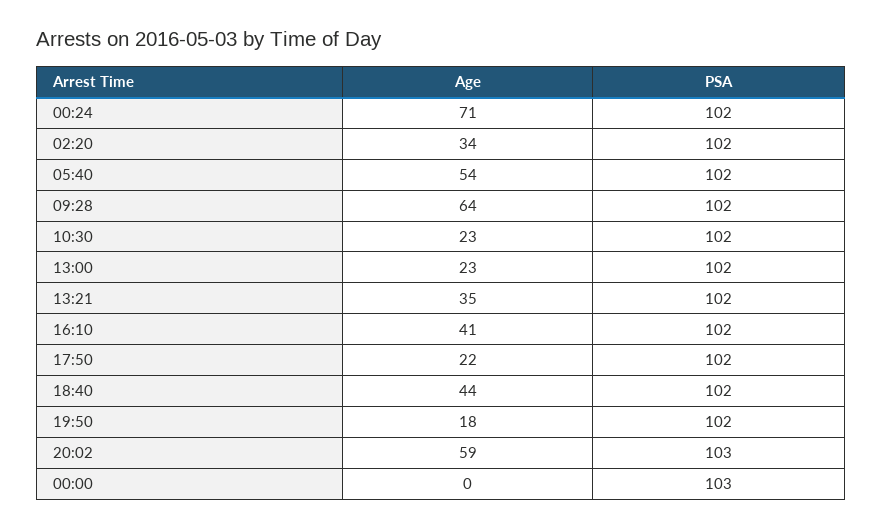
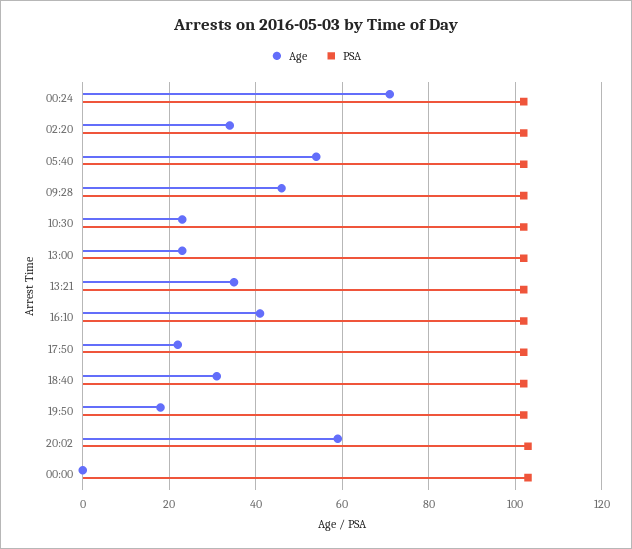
  {
    "Age": {
      "00:24": 71,
      "02:20": 34,
      "05:40": 54,
-     "09:28": 64,
+     "09:28": 45,
      "10:30": 23,
      "13:00": 23,
      "13:21": 35,
      "16:10": 41,
      "17:50": 22,
-     "18:40": 44,
+     "18:40": 30,
      "19:50": 18,
      "20:02": 59,
      "00:00": 0
    },
    "PSA": {
      "00:24": 102,
      "02:20": 102,
      "05:40": 102,
      "09:28": 102,
      "10:30": 102,
      "13:00": 102,
      "13:21": 102,
      "16:10": 102,
      "17:50": 102,
      "18:40": 102,
      "19:50": 102,
      "20:02": 103,
      "00:00": 103
    }
  }

